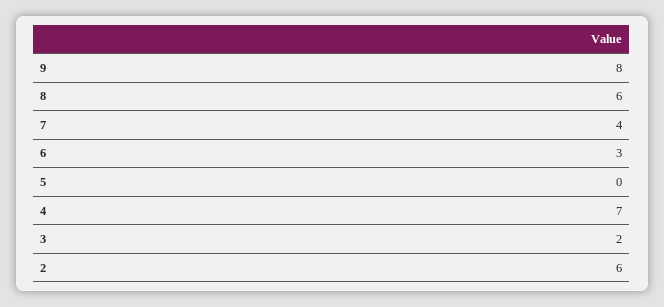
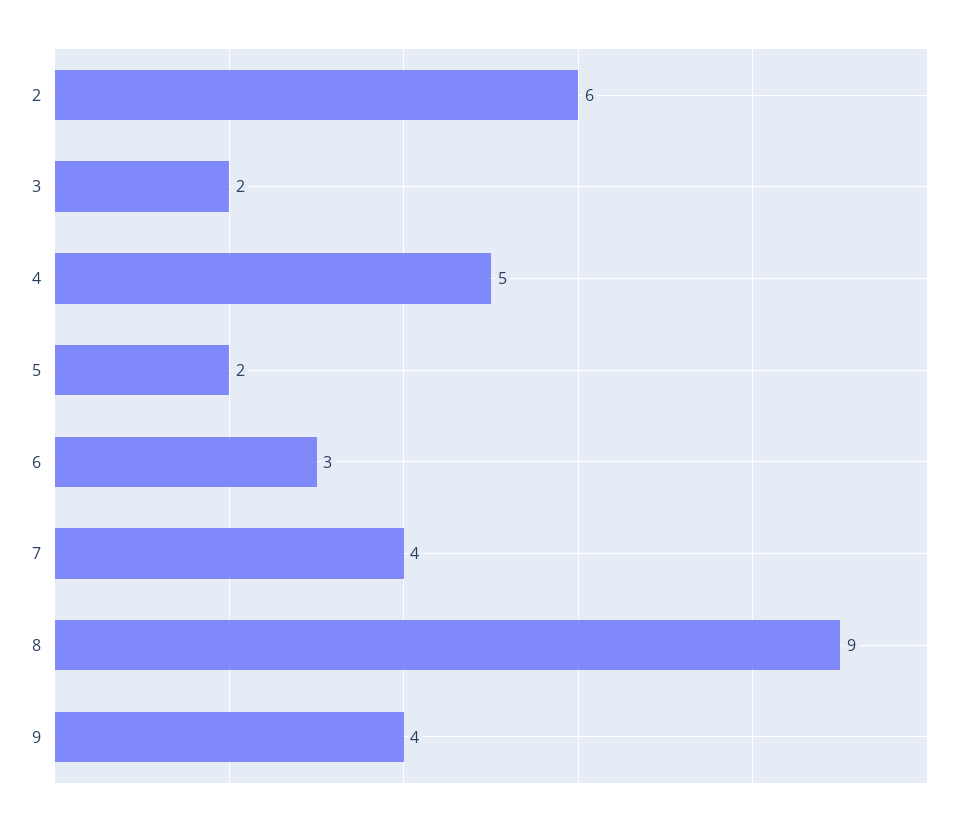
  {
-   "9": 8,
+   "9": 4,
-   "8": 6,
+   "8": 9,
    "7": 4,
    "6": 3,
-   "5": 0,
+   "5": 2,
-   "4": 7,
+   "4": 5,
    "3": 2,
    "2": 6
  }

